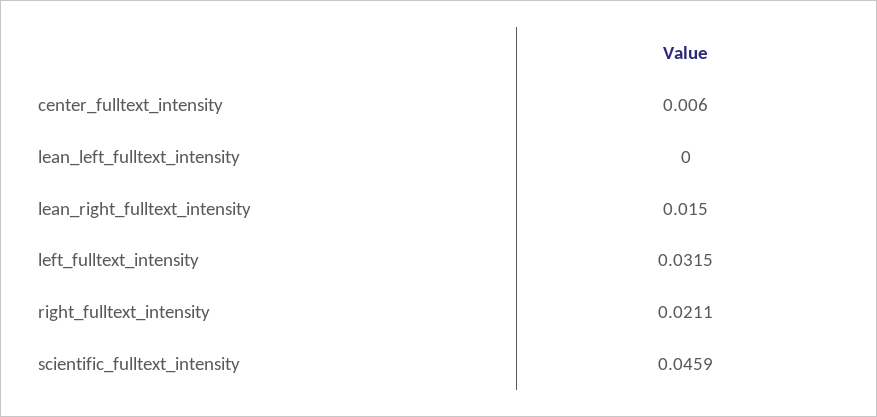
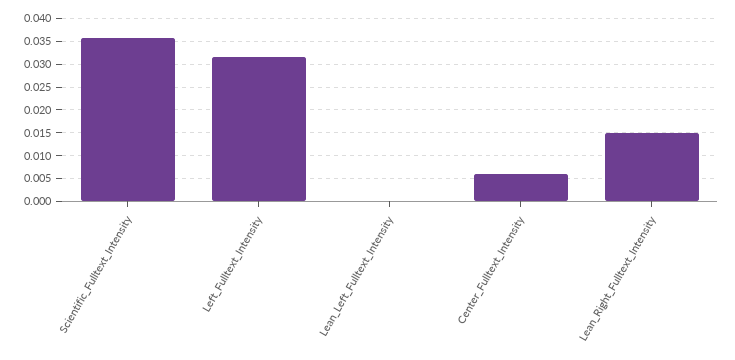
  {
    "center_fulltext_intensity": 0.006,
    "lean_left_fulltext_intensity": 0,
    "lean_right_fulltext_intensity": 0.015,
    "left_fulltext_intensity": 0.0315,
-   "right_fulltext_intensity": 0.0211,
-   "scientific_fulltext_intensity": 0.0459
+   "scientific_fulltext_intensity": 0.035
  }

